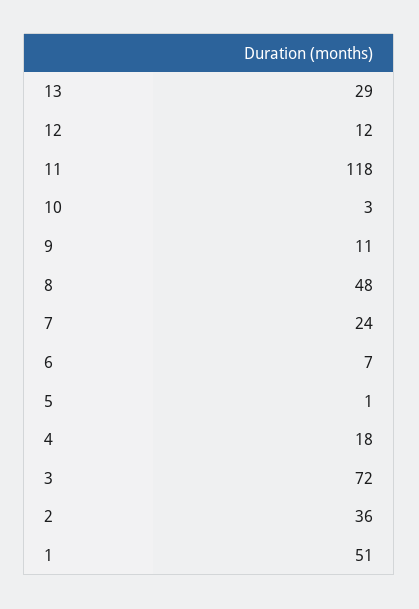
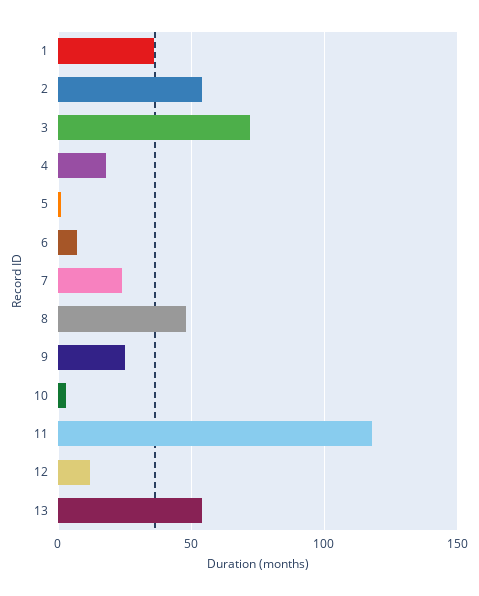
  {
-   "13": 29,
+   "13": 55,
    "12": 12,
    "11": 118,
    "10": 3,
-   "9": 11,
+   "9": 25,
    "8": 48,
    "7": 24,
    "6": 7,
    "5": 1,
    "4": 18,
    "3": 72,
-   "2": 36,
+   "2": 55,
-   "1": 51
+   "1": 35
  }

